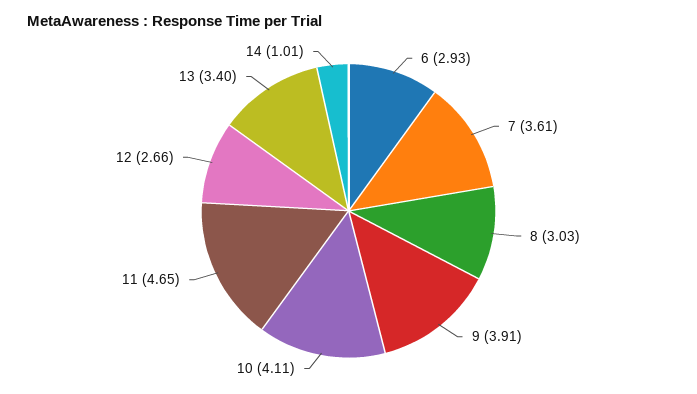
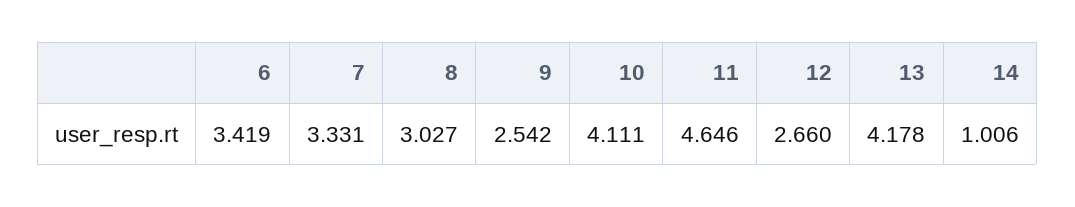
  {
-   "6": 2.93,
+   "6": 3.419,
-   "7": 3.61,
+   "7": 3.331,
    "8": 3.027,
-   "9": 3.91,
+   "9": 2.542,
    "10": 4.111,
    "11": 4.646,
    "12": 2.66,
-   "13": 3.4,
+   "13": 4.178,
    "14": 1.006
  }

